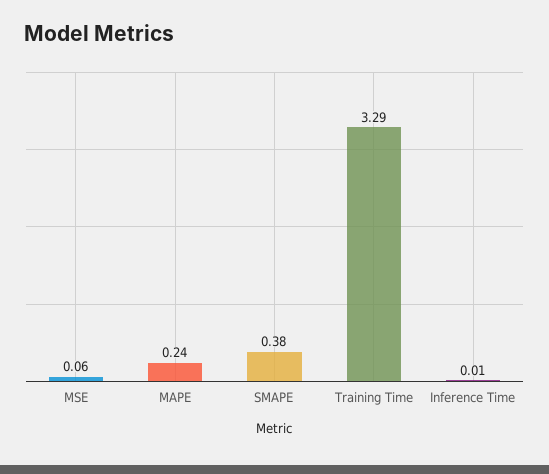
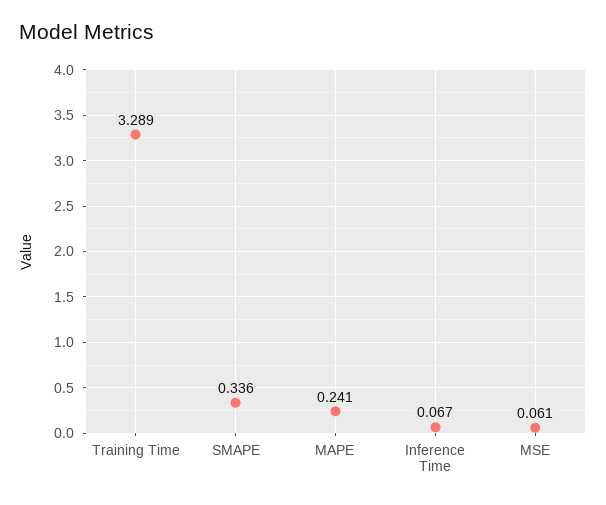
  {
    "MSE": 0.061,
    "MAPE": 0.241,
-   "SMAPE": 0.38,
+   "SMAPE": 0.336,
    "Training Time": 3.289,
-   "Inference Time": 0.01
+   "Inference Time": 0.067
  }

